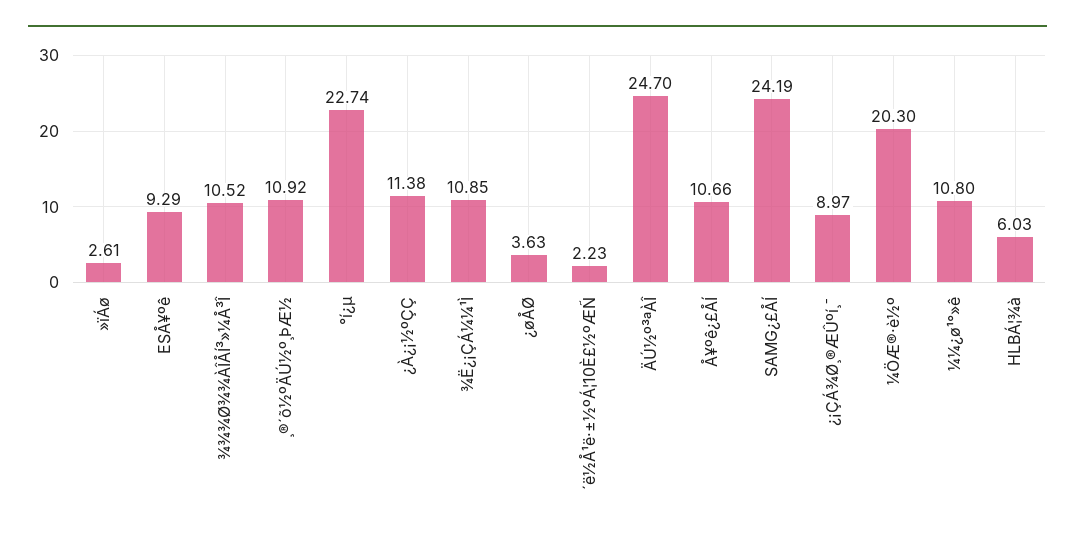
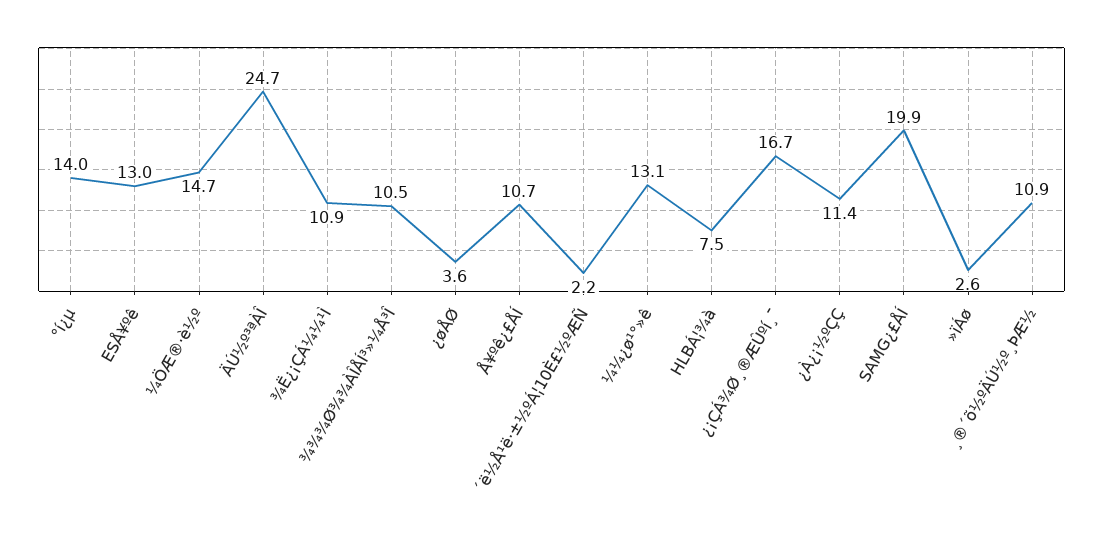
  {
    "»ïÁø": 2.61,
-   "ESÅ¥ºê": 9.29,
+   "ESÅ¥ºê": 13,
    "¾¾¾Ø¾¾ÀÎÅÍ³»¼Å³Î": 10.52,
    "¸®´õ½ºÄÚ½º¸ÞÆ½": 10.92,
-   "°í¿µ": 22.74,
+   "°í¿µ": 14,
    "¿À¿¡½ºÇÇ": 11.38,
    "¾Ë¿¡ÇÁ¼¼¹Ì": 10.85,
    "¿øÅØ": 3.63,
    "´ë½Å¹ë·±½ºÁ¦10È£½ºÆÑ": 2.23,
    "ÄÚ½º³ªÀÎ": 24.7,
    "Å¥ºê¿£ÅÍ": 10.66,
-   "SAMG¿£ÅÍ": 24.19,
+   "SAMG¿£ÅÍ": 19.9,
-   "¿¡ÇÁ¾Ø¸®ÆÛºí¸¯": 8.97,
+   "¿¡ÇÁ¾Ø¸®ÆÛºí¸¯": 16.7,
-   "¼ÖÆ®·è½º": 20.3,
+   "¼ÖÆ®·è½º": 14.7,
-   "¼¼¿ø¹°»ê": 10.8,
+   "¼¼¿ø¹°»ê": 13.1,
-   "HLBÁ¦¾à": 6.03
+   "HLBÁ¦¾à": 7.5
  }

